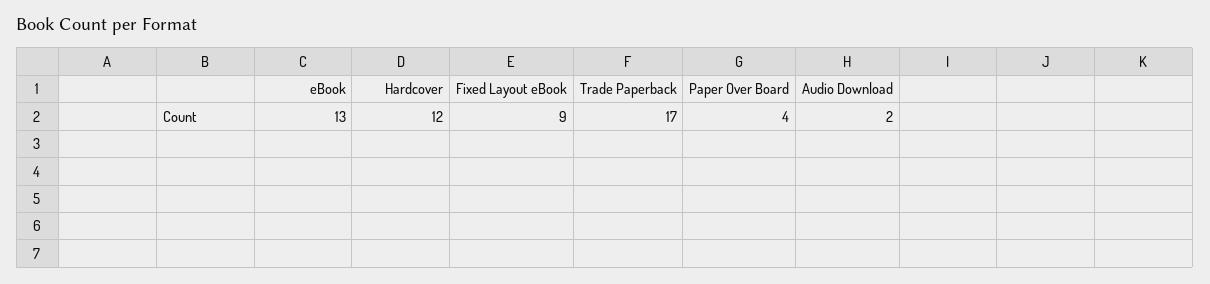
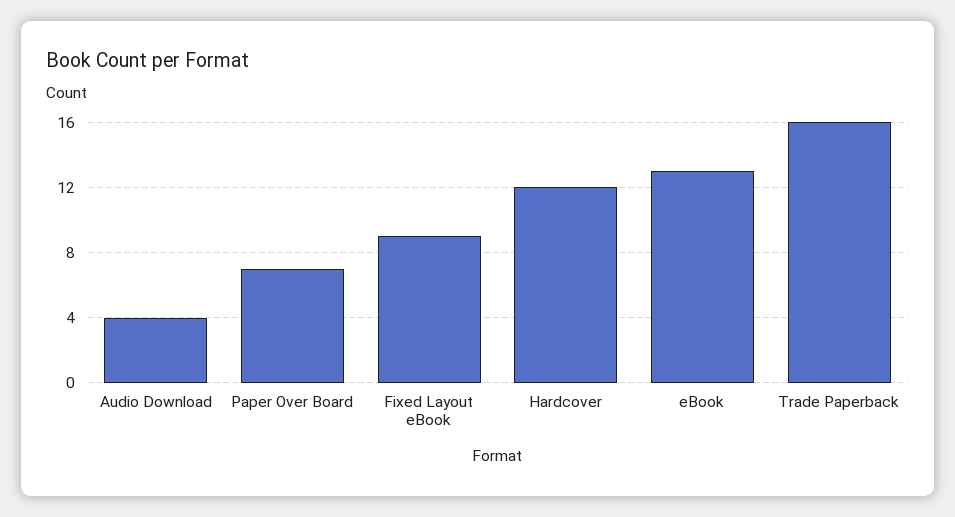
  {
    "eBook": 13,
    "Hardcover": 12,
    "Fixed Layout eBook": 9,
-   "Trade Paperback": 17,
+   "Trade Paperback": 16,
-   "Paper Over Board": 4,
+   "Paper Over Board": 7,
-   "Audio Download": 2
+   "Audio Download": 4
  }

